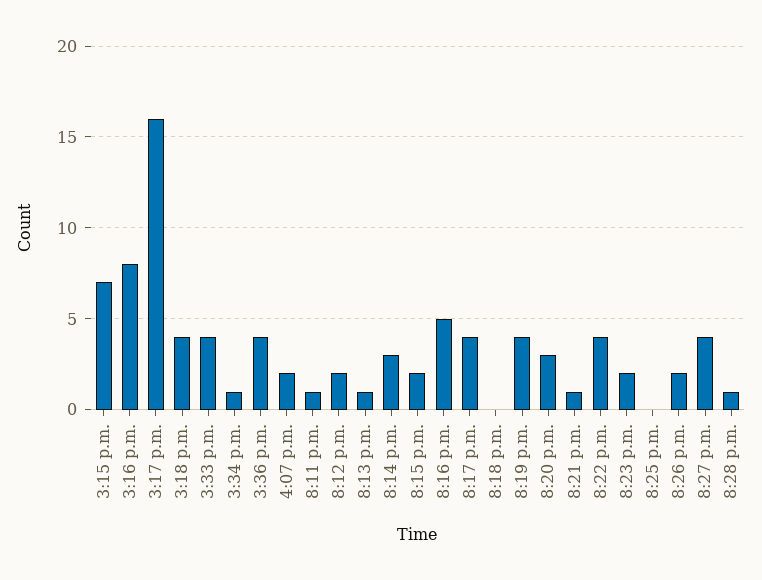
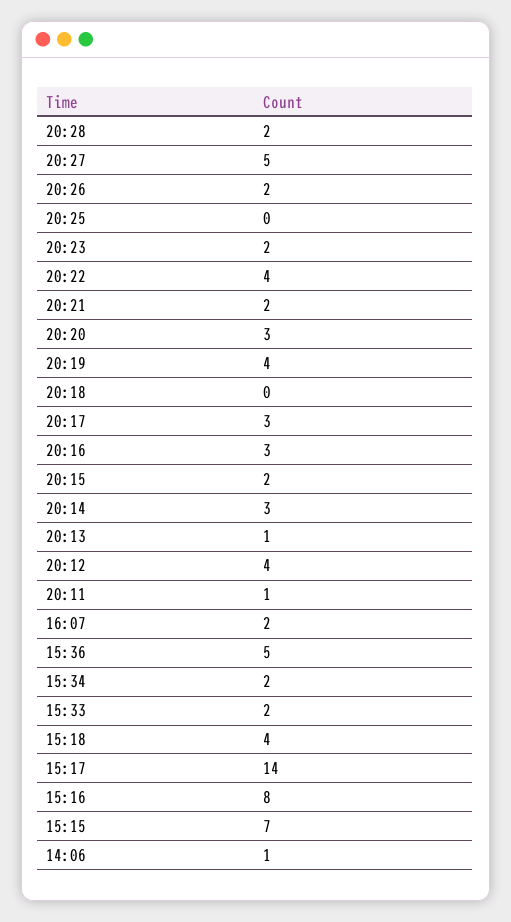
  {
    "3:15 p.m.": 7,
    "3:16 p.m.": 8,
-   "3:17 p.m.": 16,
+   "3:17 p.m.": 14,
    "3:18 p.m.": 4,
-   "3:33 p.m.": 4,
+   "3:33 p.m.": 2,
-   "3:34 p.m.": 1,
+   "3:34 p.m.": 2,
-   "3:36 p.m.": 4,
+   "3:36 p.m.": 5,
    "4:07 p.m.": 2,
    "8:11 p.m.": 1,
-   "8:12 p.m.": 2,
+   "8:12 p.m.": 4,
    "8:13 p.m.": 1,
    "8:14 p.m.": 3,
    "8:15 p.m.": 2,
-   "8:16 p.m.": 5,
+   "8:16 p.m.": 3,
-   "8:17 p.m.": 4,
+   "8:17 p.m.": 3,
    "8:18 p.m.": 0,
    "8:19 p.m.": 4,
    "8:20 p.m.": 3,
-   "8:21 p.m.": 1,
+   "8:21 p.m.": 2,
    "8:22 p.m.": 4,
    "8:23 p.m.": 2,
    "8:25 p.m.": 0,
    "8:26 p.m.": 2,
-   "8:27 p.m.": 4,
+   "8:27 p.m.": 5,
-   "8:28 p.m.": 1
+   "8:28 p.m.": 2,
+   "14:06": 1
  }

